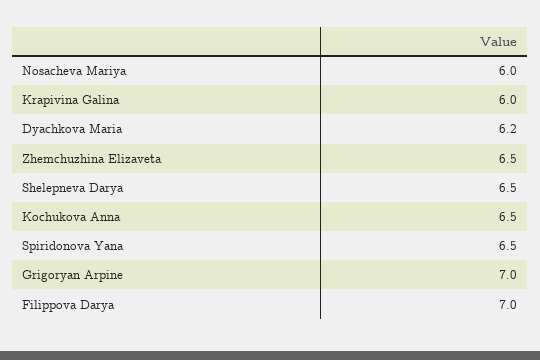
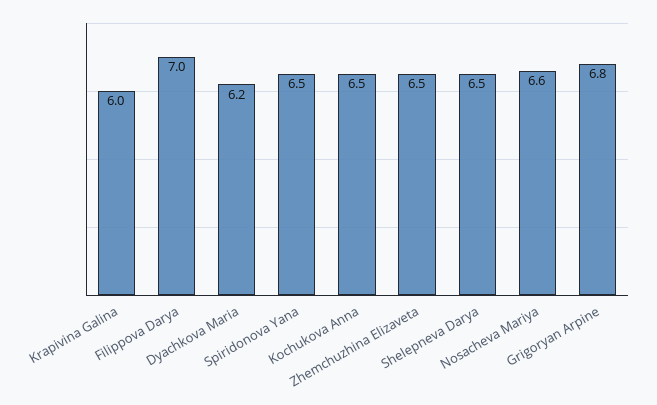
  {
-   "Nosacheva Mariya": 6,
+   "Nosacheva Mariya": 6.6,
    "Krapivina Galina": 6,
    "Dyachkova Maria": 6.2,
    "Zhemchuzhina Elizaveta": 6.5,
    "Shelepneva Darya": 6.5,
    "Kochukova Anna": 6.5,
    "Spiridonova Yana": 6.5,
-   "Grigoryan Arpine": 7,
+   "Grigoryan Arpine": 6.8,
    "Filippova Darya": 7
  }

